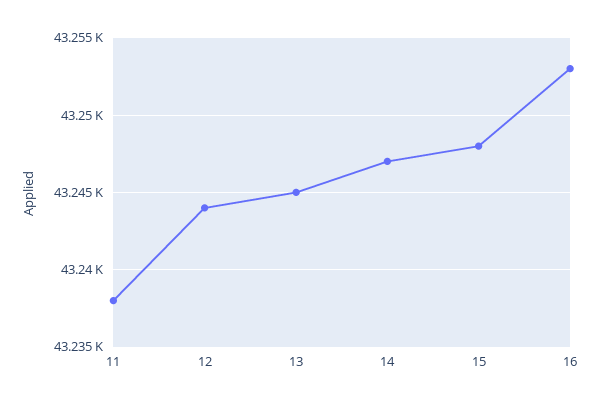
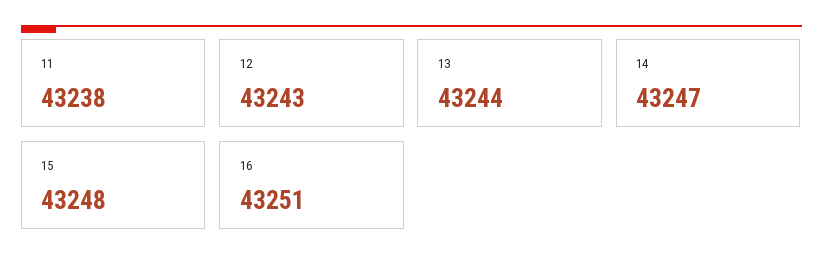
  {
    "11": 43238,
-   "12": 43244,
+   "12": 43243,
-   "13": 43245,
+   "13": 43244,
    "14": 43247,
    "15": 43248,
-   "16": 43253
+   "16": 43251
  }

